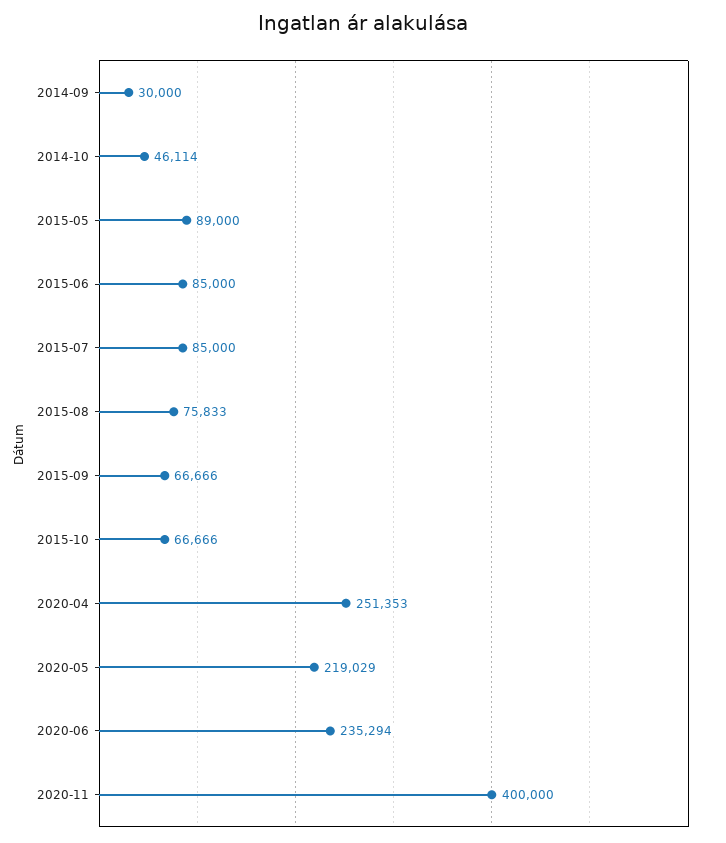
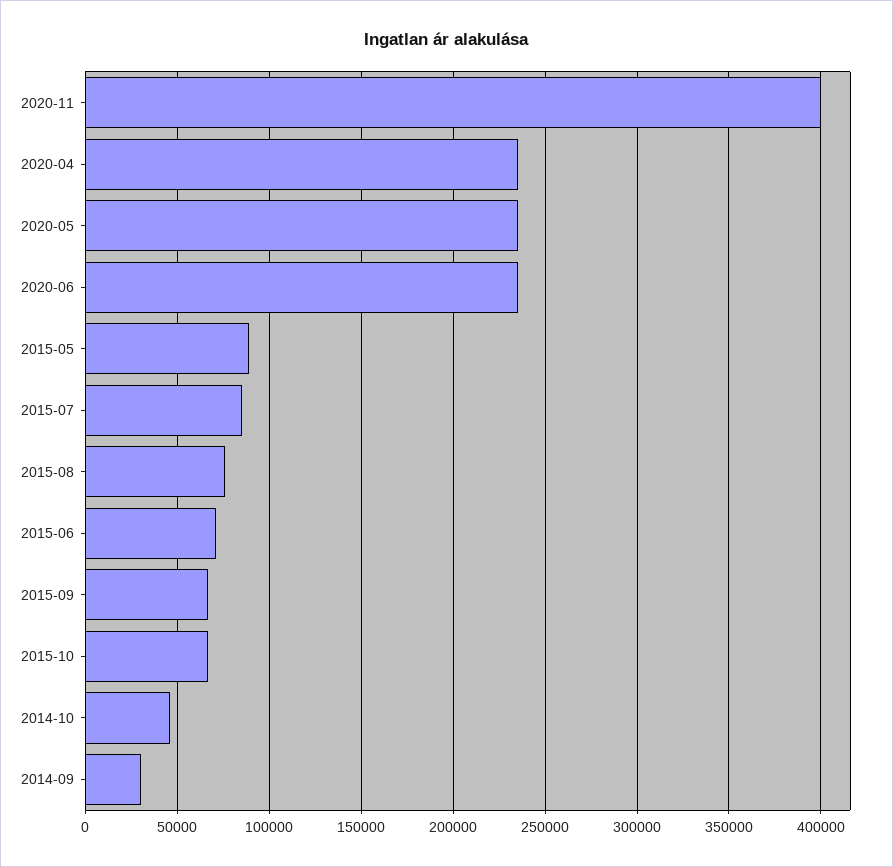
  {
    "2014-09": 30000,
    "2014-10": 46114,
    "2015-05": 89000,
-   "2015-06": 85000,
+   "2015-06": 70000,
    "2015-07": 85000,
    "2015-08": 75833,
    "2015-09": 66666,
    "2015-10": 66666,
-   "2020-04": 251353,
+   "2020-04": 235000,
-   "2020-05": 219029,
+   "2020-05": 235000,
    "2020-06": 235294,
    "2020-11": 400000
  }

